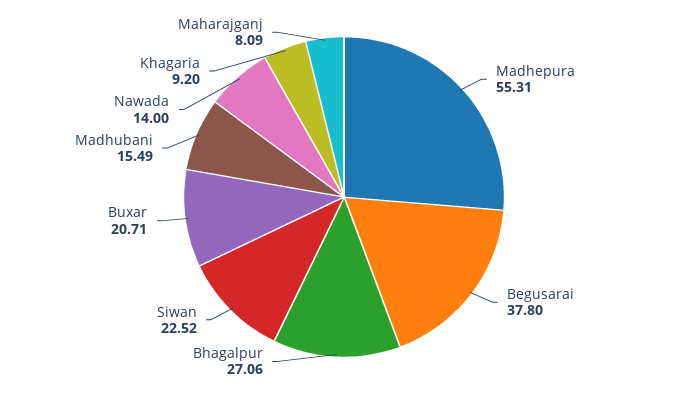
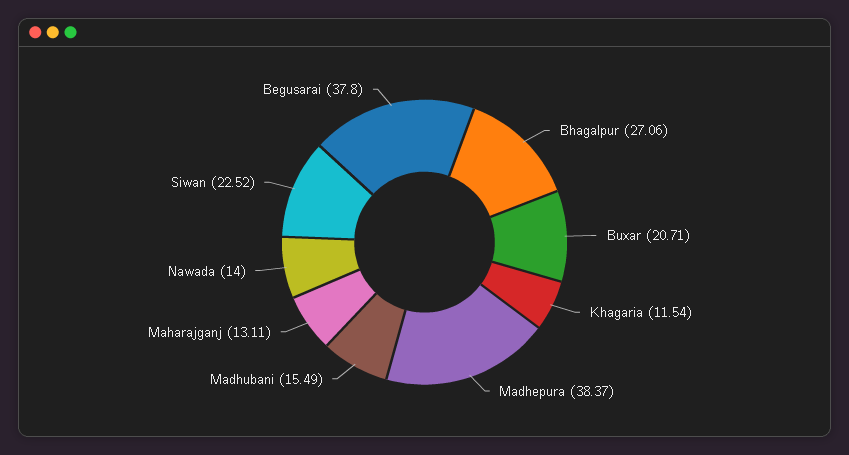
  {
-   "Madhepura": 55.31,
+   "Madhepura": 38.37,
    "Begusarai": 37.8,
    "Bhagalpur": 27.06,
    "Siwan": 22.52,
    "Buxar": 20.71,
    "Madhubani": 15.49,
    "Nawada": 14,
-   "Khagaria": 9.2,
+   "Khagaria": 11.54,
-   "Maharajganj": 8.09
+   "Maharajganj": 13.11
  }

